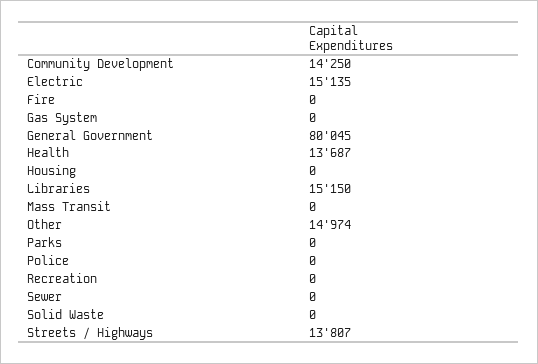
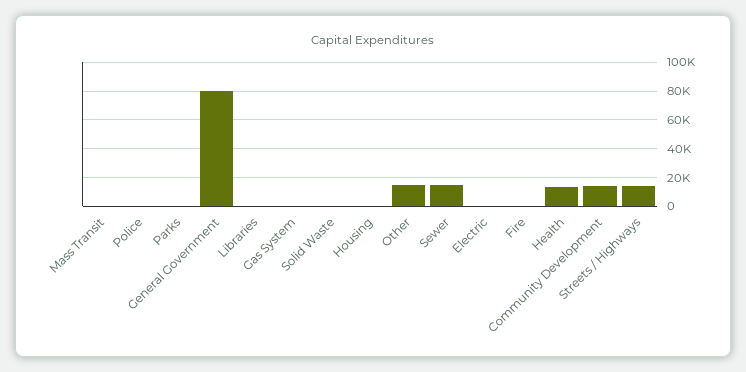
  {
    "Community Development": 14250,
-   "Electric": 15135,
+   "Electric": 0,
    "Fire": 0,
    "Gas System": 0,
    "General Government": 80045,
    "Health": 13687,
    "Housing": 0,
-   "Libraries": 15150,
+   "Libraries": 0,
    "Mass Transit": 0,
    "Other": 14974,
    "Parks": 0,
    "Police": 0,
-   "Recreation": 0,
-   "Sewer": 0,
+   "Sewer": 15000,
    "Solid Waste": 0,
    "Streets / Highways": 13807
  }

